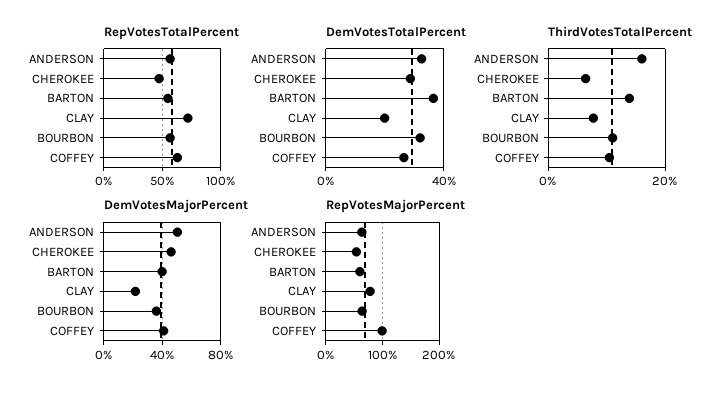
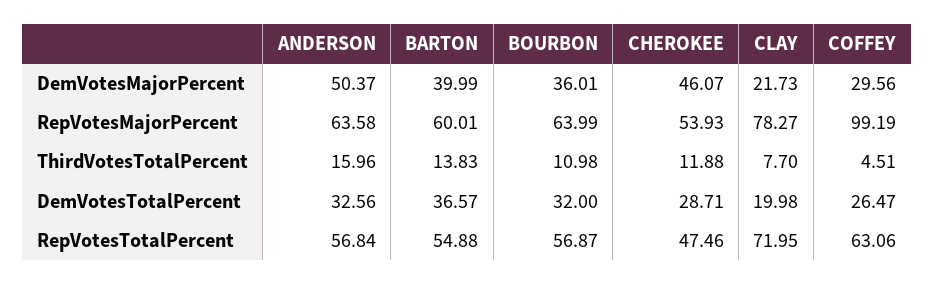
  {
    "RepVotesTotalPercent": {
      "ANDERSON": 56.84,
      "CHEROKEE": 47.46,
      "BARTON": 54.88,
      "CLAY": 71.95,
      "BOURBON": 56.87,
      "COFFEY": 63.06
    },
    "DemVotesTotalPercent": {
      "ANDERSON": 32.56,
      "CHEROKEE": 28.71,
      "BARTON": 36.57,
      "CLAY": 19.98,
      "BOURBON": 32,
      "COFFEY": 26.47
    },
    "ThirdVotesTotalPercent": {
      "ANDERSON": 15.96,
-     "CHEROKEE": 6,
+     "CHEROKEE": 11.88,
      "BARTON": 13.83,
      "CLAY": 7.7,
      "BOURBON": 10.98,
-     "COFFEY": 10
+     "COFFEY": 4.51
    },
    "DemVotesMajorPercent": {
      "ANDERSON": 50.37,
      "CHEROKEE": 46.07,
      "BARTON": 39.99,
      "CLAY": 21.73,
      "BOURBON": 36.01,
-     "COFFEY": 40
+     "COFFEY": 29.56
    },
    "RepVotesMajorPercent": {
      "ANDERSON": 63.58,
      "CHEROKEE": 53.93,
      "BARTON": 60.01,
      "CLAY": 78.27,
      "BOURBON": 63.99,
      "COFFEY": 99.19
    }
  }

